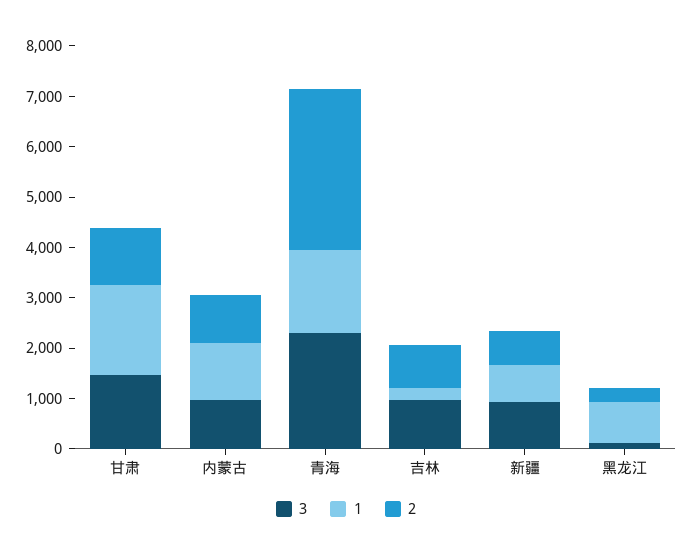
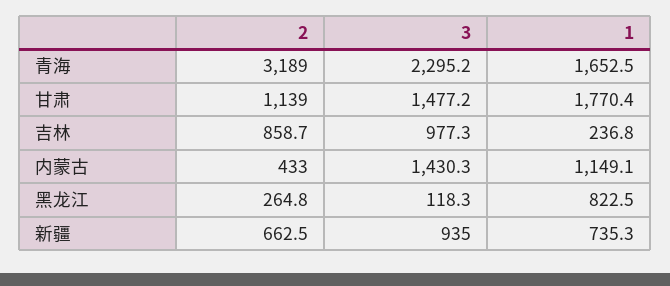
  {
    "3": {
      "甘肃": 1477.2,
-     "内蒙古": 1000,
+     "内蒙古": 1430.3,
      "青海": 2295.2,
      "吉林": 977.3,
      "新疆": 935,
      "黑龙江": 118.3
    },
    "1": {
      "甘肃": 1770.4,
      "内蒙古": 1149.1,
      "青海": 1652.5,
      "吉林": 236.8,
      "新疆": 735.3,
      "黑龙江": 822.5
    },
    "2": {
      "甘肃": 1139,
-     "内蒙古": 1000,
+     "内蒙古": 433,
      "青海": 3189,
      "吉林": 858.7,
      "新疆": 662.5,
      "黑龙江": 264.8
    }
  }

